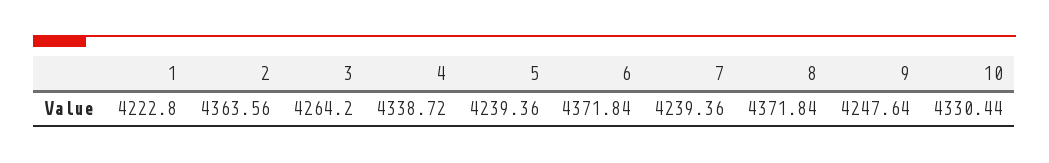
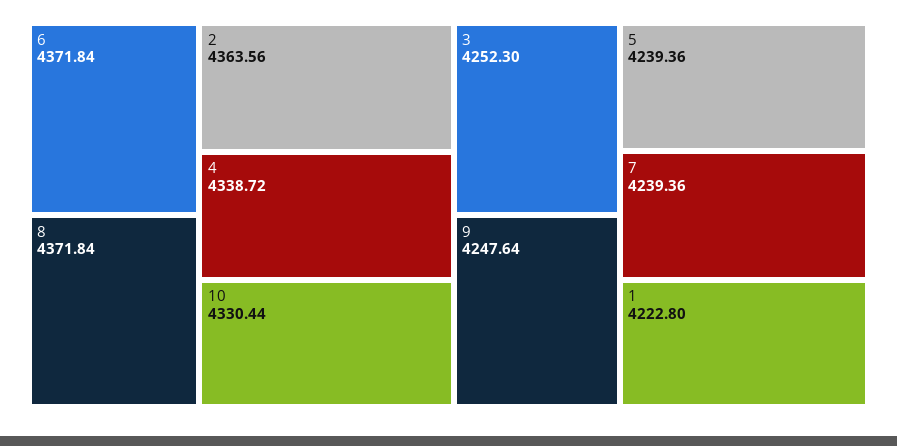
  {
    "1": 4222.8,
    "2": 4363.56,
-   "3": 4264.2,
+   "3": 4252.3,
    "4": 4338.72,
    "5": 4239.36,
    "6": 4371.84,
    "7": 4239.36,
    "8": 4371.84,
    "9": 4247.64,
    "10": 4330.44
  }

